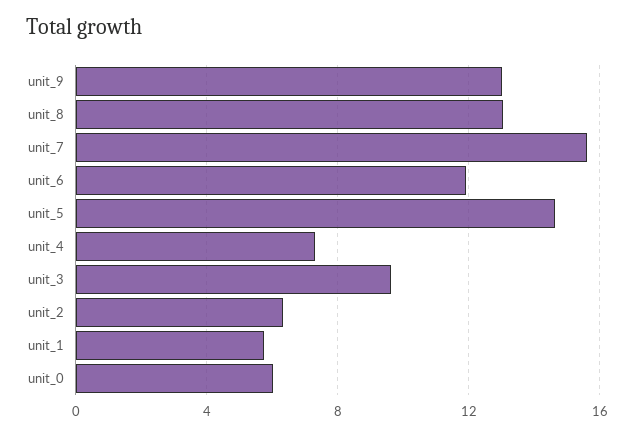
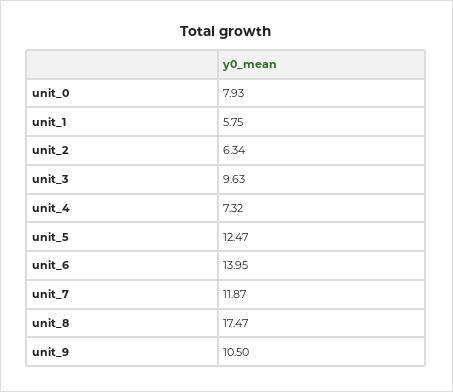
  {
-   "unit_9": 13,
+   "unit_9": 10.5,
-   "unit_8": 13,
+   "unit_8": 17.47,
-   "unit_7": 15.5,
+   "unit_7": 11.87,
-   "unit_6": 12,
+   "unit_6": 13.95,
-   "unit_5": 14.5,
+   "unit_5": 12.47,
    "unit_4": 7.32,
    "unit_3": 9.63,
    "unit_2": 6.34,
    "unit_1": 5.75,
-   "unit_0": 6
+   "unit_0": 7.93
  }

